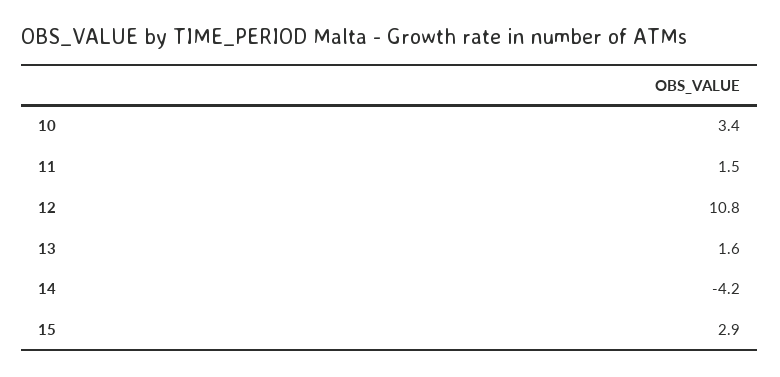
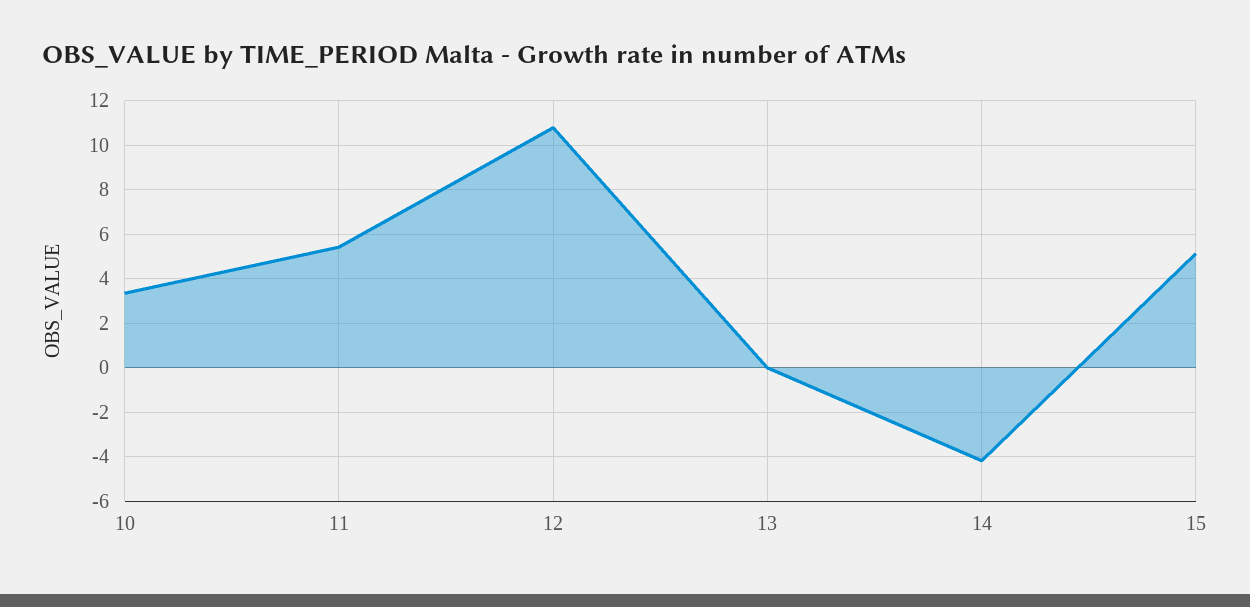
  {
    "10": 3.4,
-   "11": 1.5,
+   "11": 5.5,
    "12": 10.8,
-   "13": 1.6,
+   "13": 0,
    "14": -4.2,
-   "15": 2.9
+   "15": 5
  }

